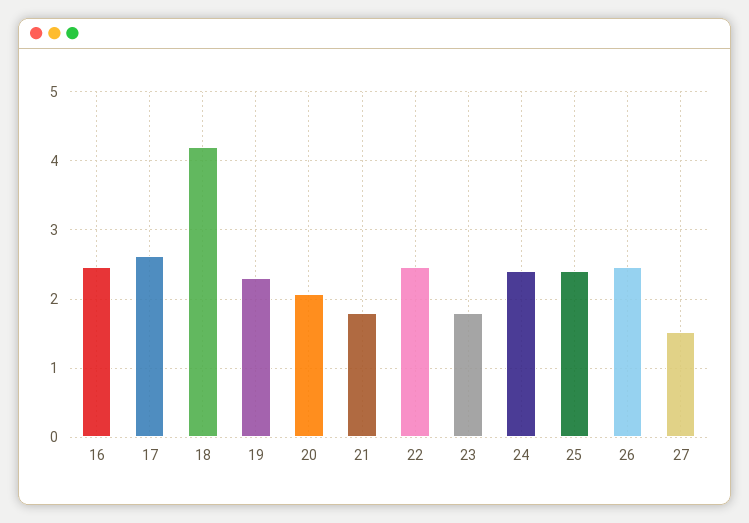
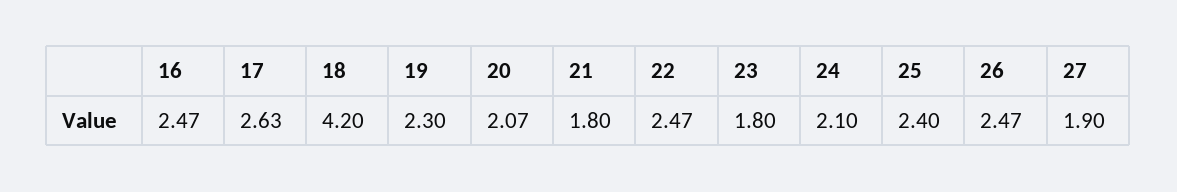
  {
    "16": 2.47,
    "17": 2.63,
    "18": 4.2,
    "19": 2.3,
    "20": 2.07,
    "21": 1.8,
    "22": 2.47,
    "23": 1.8,
-   "24": 2.4,
+   "24": 2.1,
    "25": 2.4,
    "26": 2.47,
-   "27": 1.5
+   "27": 1.9
  }

